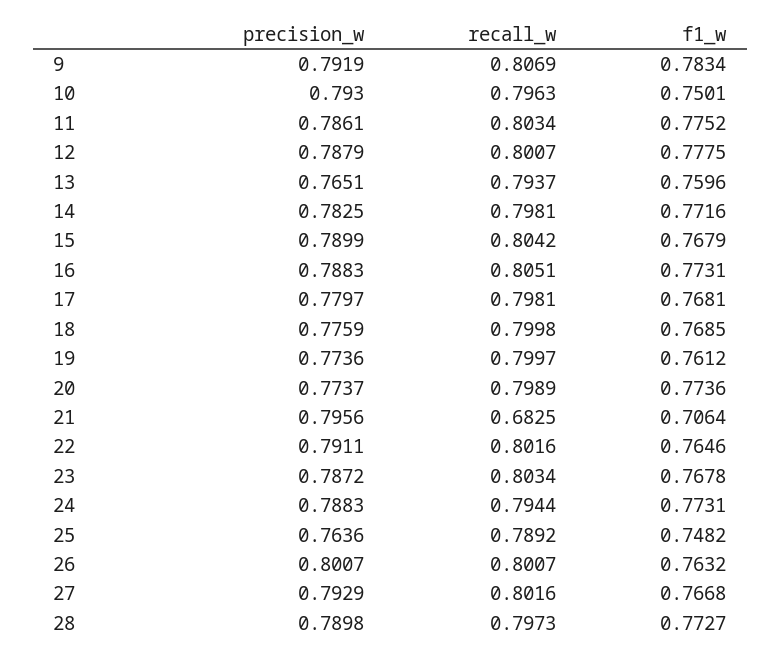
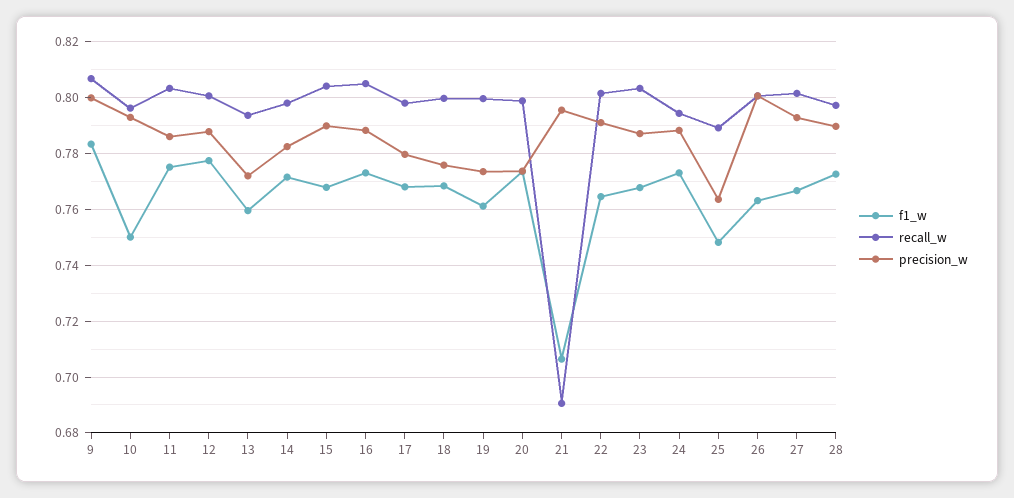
  {
    "precision_w": {
-     "9": 0.7919,
+     "9": 0.8,
      "10": 0.793,
      "11": 0.7861,
      "12": 0.7879,
-     "13": 0.7651,
+     "13": 0.7725,
      "14": 0.7825,
      "15": 0.7899,
      "16": 0.7883,
      "17": 0.7797,
      "18": 0.7759,
      "19": 0.7736,
      "20": 0.7737,
      "21": 0.7956,
      "22": 0.7911,
      "23": 0.7872,
      "24": 0.7883,
      "25": 0.7636,
      "26": 0.8007,
      "27": 0.7929,
      "28": 0.7898
    },
    "recall_w": {
      "9": 0.8069,
      "10": 0.7963,
      "11": 0.8034,
      "12": 0.8007,
      "13": 0.7937,
      "14": 0.7981,
      "15": 0.8042,
      "16": 0.8051,
      "17": 0.7981,
      "18": 0.7998,
      "19": 0.7997,
      "20": 0.7989,
-     "21": 0.6825,
+     "21": 0.69,
      "22": 0.8016,
      "23": 0.8034,
      "24": 0.7944,
      "25": 0.7892,
      "26": 0.8007,
      "27": 0.8016,
      "28": 0.7973
    },
    "f1_w": {
      "9": 0.7834,
      "10": 0.7501,
      "11": 0.7752,
      "12": 0.7775,
      "13": 0.7596,
      "14": 0.7716,
      "15": 0.7679,
      "16": 0.7731,
      "17": 0.7681,
      "18": 0.7685,
      "19": 0.7612,
      "20": 0.7736,
      "21": 0.7064,
      "22": 0.7646,
      "23": 0.7678,
      "24": 0.7731,
      "25": 0.7482,
      "26": 0.7632,
      "27": 0.7668,
      "28": 0.7727
    }
  }

